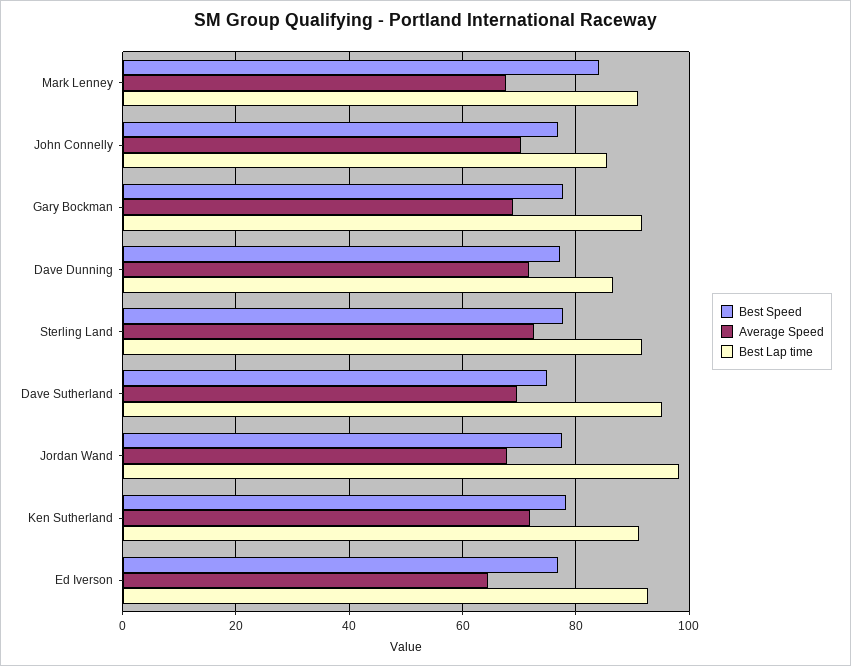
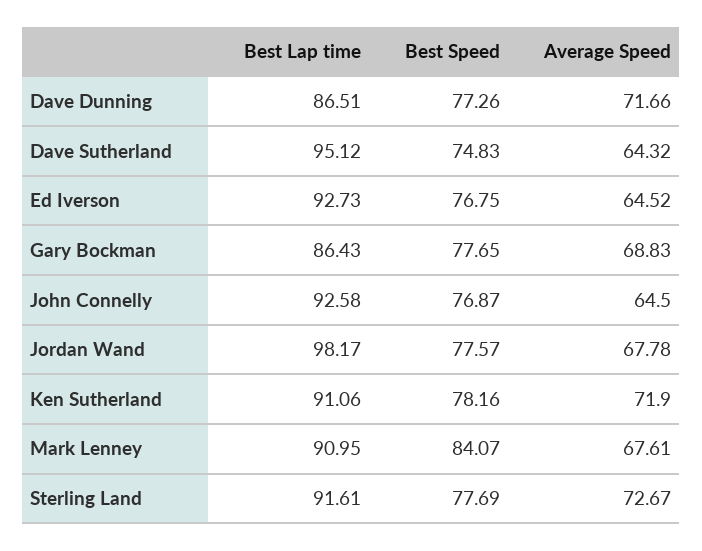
  {
    "Best Speed": {
      "Mark Lenney": 84.07,
      "John Connelly": 76.87,
      "Gary Bockman": 77.65,
      "Dave Dunning": 77.26,
      "Sterling Land": 77.69,
      "Dave Sutherland": 74.83,
      "Jordan Wand": 77.57,
      "Ken Sutherland": 78.16,
      "Ed Iverson": 76.75
    },
    "Average Speed": {
      "Mark Lenney": 67.61,
-     "John Connelly": 70,
+     "John Connelly": 64.5,
      "Gary Bockman": 68.83,
      "Dave Dunning": 71.66,
      "Sterling Land": 72.67,
-     "Dave Sutherland": 70,
+     "Dave Sutherland": 64.32,
      "Jordan Wand": 67.78,
      "Ken Sutherland": 71.9,
      "Ed Iverson": 64.52
    },
    "Best Lap time": {
      "Mark Lenney": 90.95,
-     "John Connelly": 86,
+     "John Connelly": 92.58,
-     "Gary Bockman": 92,
+     "Gary Bockman": 86.43,
      "Dave Dunning": 86.51,
      "Sterling Land": 91.61,
      "Dave Sutherland": 95.12,
      "Jordan Wand": 98.17,
      "Ken Sutherland": 91.06,
      "Ed Iverson": 92.73
    }
  }

